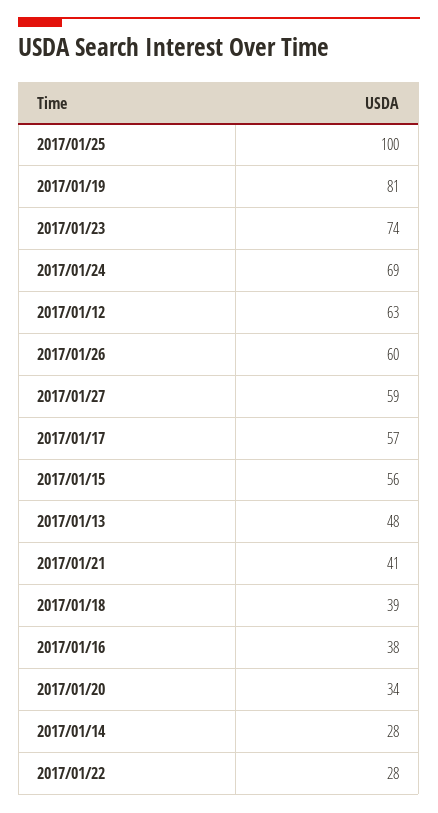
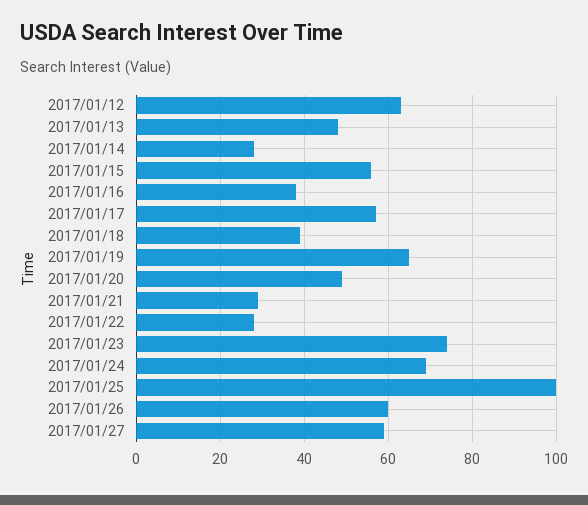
  {
    "2017/01/25": 100,
-   "2017/01/19": 81,
+   "2017/01/19": 65,
    "2017/01/23": 74,
    "2017/01/24": 69,
    "2017/01/12": 63,
    "2017/01/26": 60,
    "2017/01/27": 59,
    "2017/01/17": 57,
    "2017/01/15": 56,
    "2017/01/13": 48,
-   "2017/01/21": 41,
+   "2017/01/21": 30,
    "2017/01/18": 39,
    "2017/01/16": 38,
-   "2017/01/20": 34,
+   "2017/01/20": 50,
    "2017/01/14": 28,
    "2017/01/22": 28
  }

